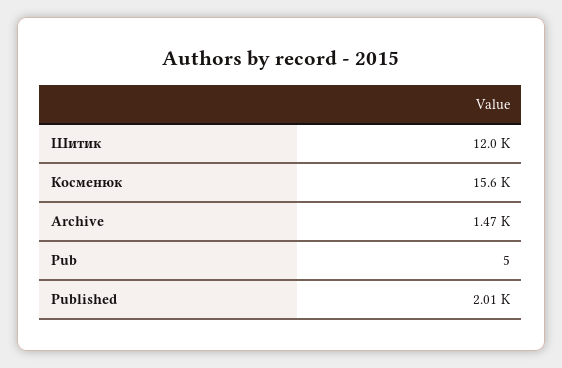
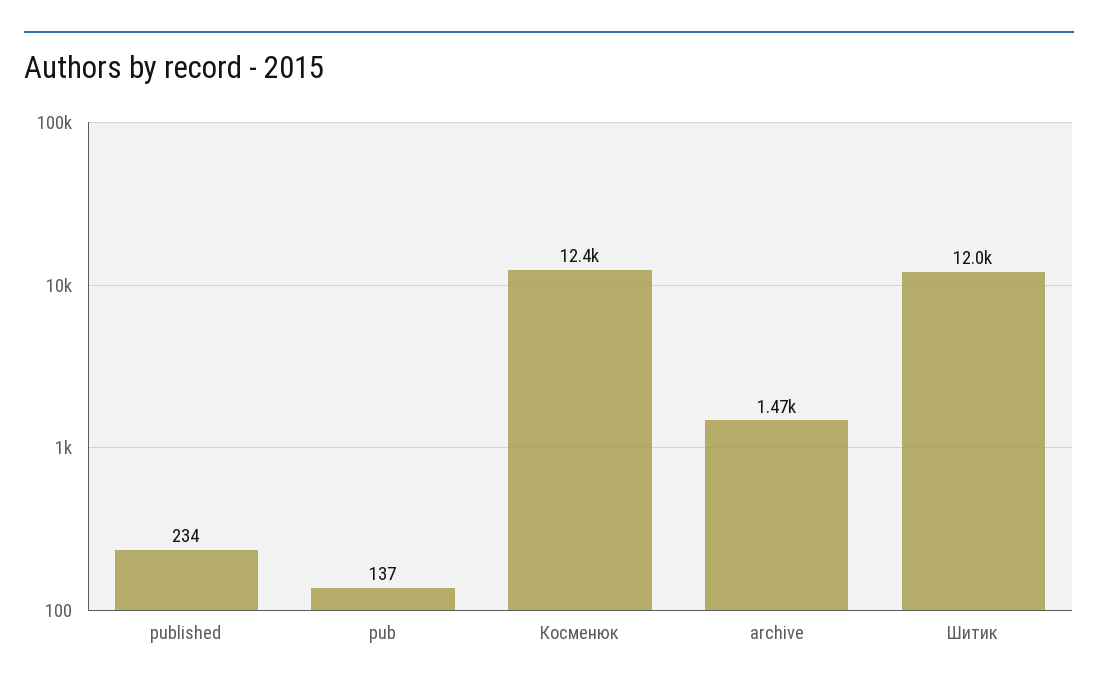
  {
    "Шитик": 12000,
-   "Косменюк": 15600,
+   "Косменюк": 12400,
    "Archive": 1470,
-   "Pub": 5,
+   "Pub": 137,
-   "Published": 2010
+   "Published": 234
  }

